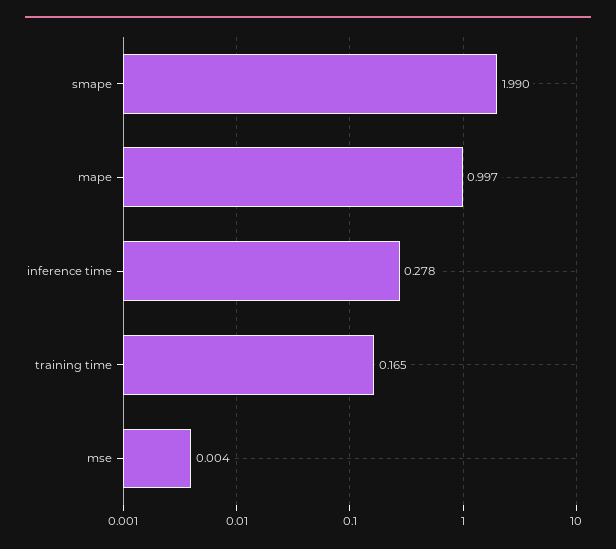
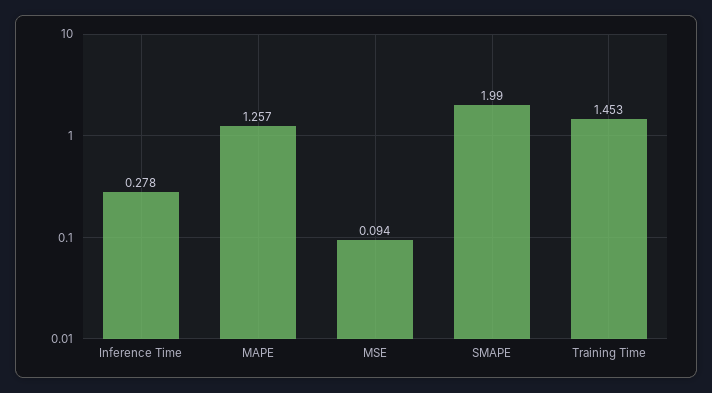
  {
    "smape": 1.99,
-   "mape": 0.997,
+   "mape": 1.257,
    "inference time": 0.278,
-   "training time": 0.165,
+   "training time": 1.453,
-   "mse": 0.004
+   "mse": 0.094
  }

